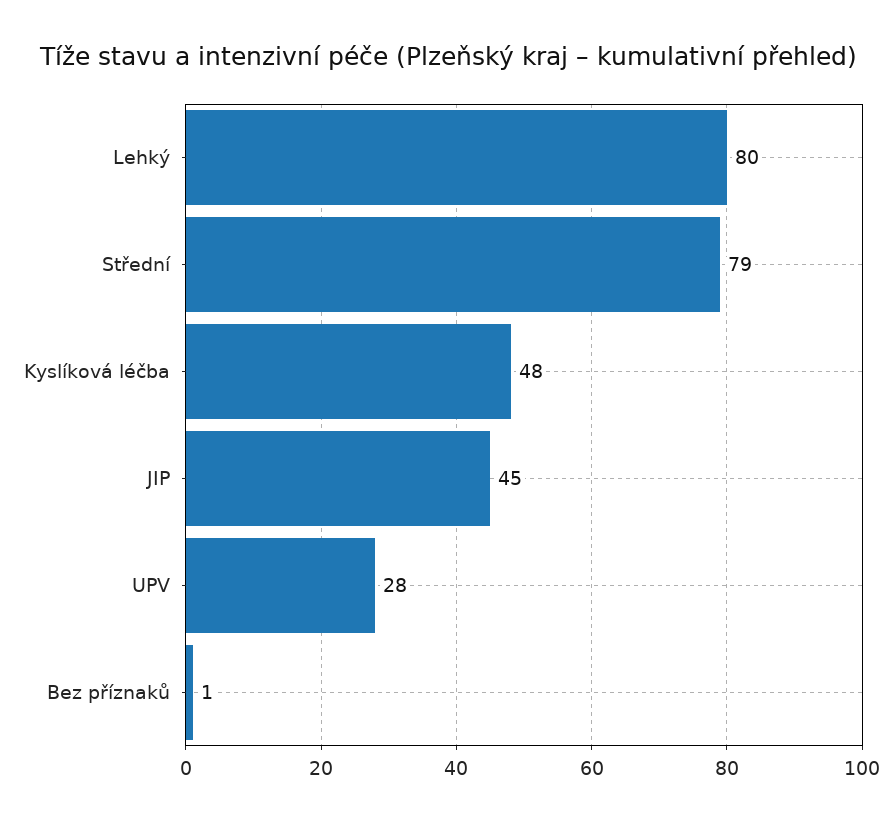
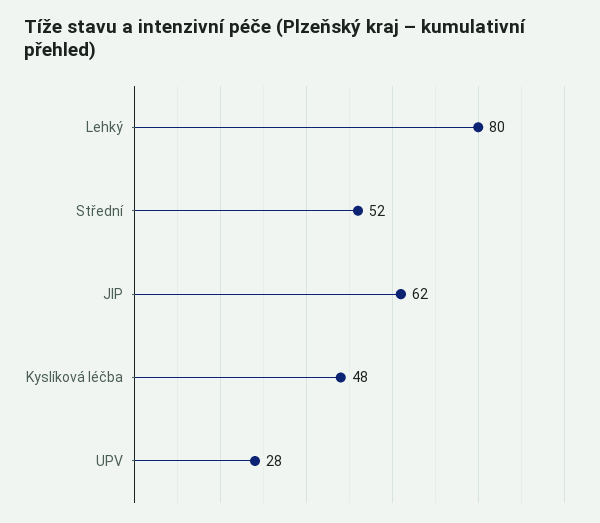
  {
    "Lehký": 80,
-   "Střední": 79,
+   "Střední": 52,
    "Kyslíková léčba": 48,
-   "JIP": 45,
+   "JIP": 62,
-   "UPV": 28,
+   "UPV": 28
-   "Bez příznaků": 1
  }

